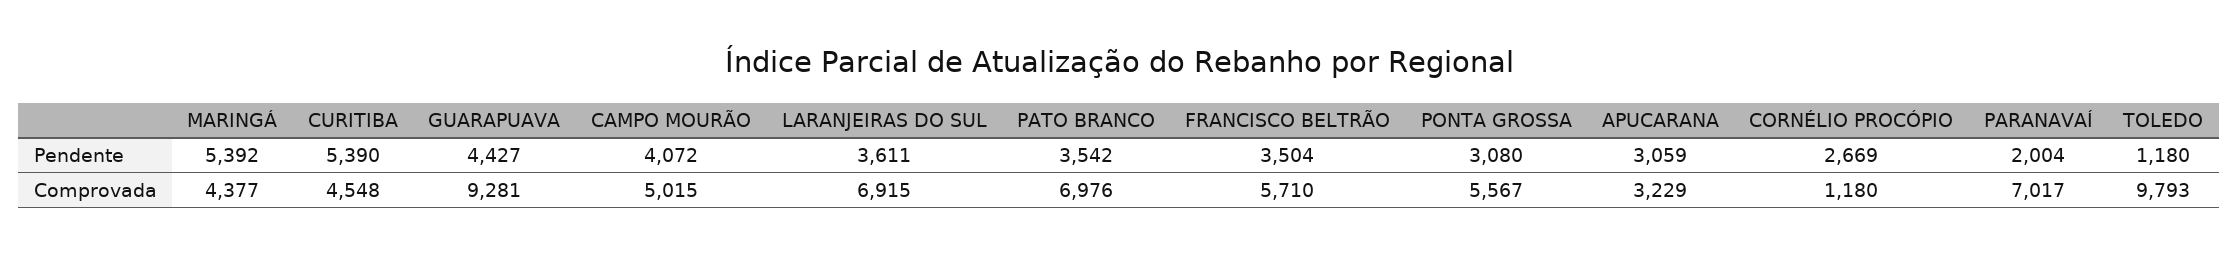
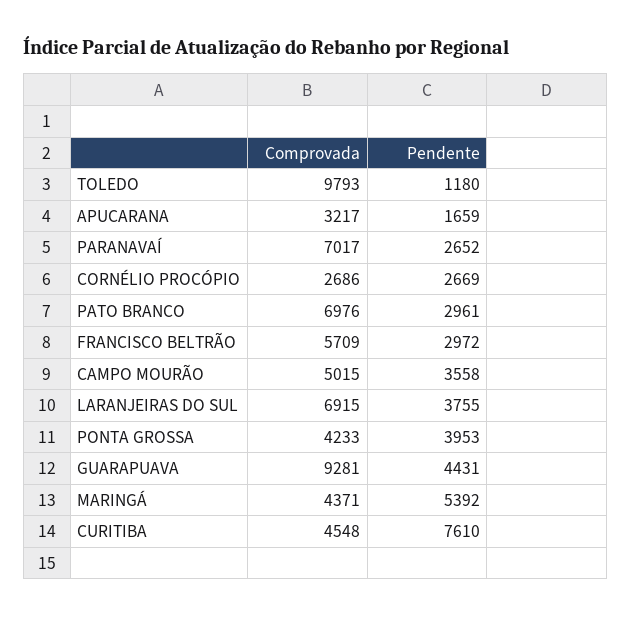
  {
    "MARINGÁ": {
      "Pendente": 5392,
-     "Comprovada": 4377
+     "Comprovada": 4371
    },
    "CURITIBA": {
-     "Pendente": 5390,
+     "Pendente": 7610,
      "Comprovada": 4548
    },
    "GUARAPUAVA": {
-     "Pendente": 4427,
+     "Pendente": 4431,
      "Comprovada": 9281
    },
    "CAMPO MOURÃO": {
-     "Pendente": 4072,
+     "Pendente": 3558,
      "Comprovada": 5015
    },
    "LARANJEIRAS DO SUL": {
-     "Pendente": 3611,
+     "Pendente": 3755,
      "Comprovada": 6915
    },
    "PATO BRANCO": {
-     "Pendente": 3542,
+     "Pendente": 2961,
      "Comprovada": 6976
    },
    "FRANCISCO BELTRÃO": {
-     "Pendente": 3504,
+     "Pendente": 2972,
-     "Comprovada": 5710
+     "Comprovada": 5709
    },
    "PONTA GROSSA": {
-     "Pendente": 3080,
+     "Pendente": 3953,
-     "Comprovada": 5567
+     "Comprovada": 4233
    },
    "APUCARANA": {
-     "Pendente": 3059,
+     "Pendente": 1659,
-     "Comprovada": 3229
+     "Comprovada": 3217
    },
    "CORNÉLIO PROCÓPIO": {
      "Pendente": 2669,
-     "Comprovada": 1180
+     "Comprovada": 2686
    },
    "PARANAVAÍ": {
-     "Pendente": 2004,
+     "Pendente": 2652,
      "Comprovada": 7017
    },
    "TOLEDO": {
      "Pendente": 1180,
      "Comprovada": 9793
    }
  }

